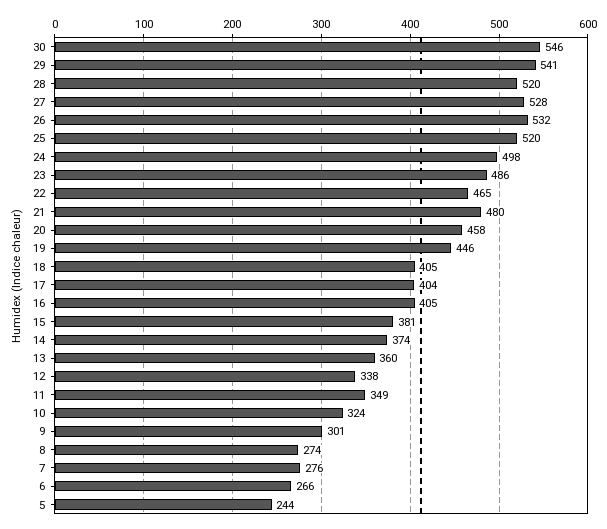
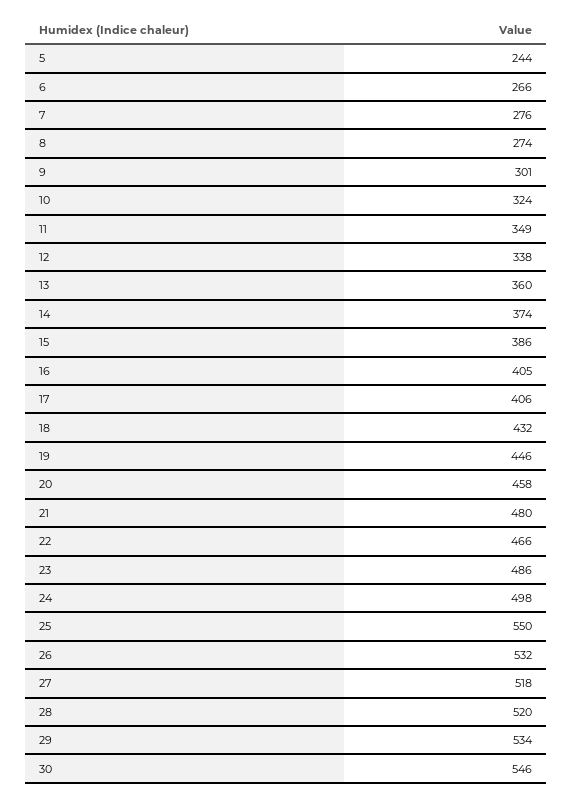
  {
    "30": 546,
-   "29": 541,
+   "29": 534,
    "28": 520,
-   "27": 528,
+   "27": 518,
    "26": 532,
-   "25": 520,
+   "25": 550,
    "24": 498,
    "23": 486,
-   "22": 465,
+   "22": 466,
    "21": 480,
    "20": 458,
    "19": 446,
-   "18": 405,
+   "18": 432,
-   "17": 404,
+   "17": 406,
    "16": 405,
-   "15": 381,
+   "15": 386,
    "14": 374,
    "13": 360,
    "12": 338,
    "11": 349,
    "10": 324,
    "9": 301,
    "8": 274,
    "7": 276,
    "6": 266,
    "5": 244
  }

